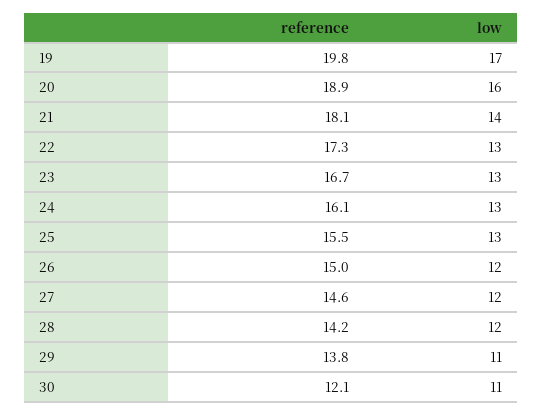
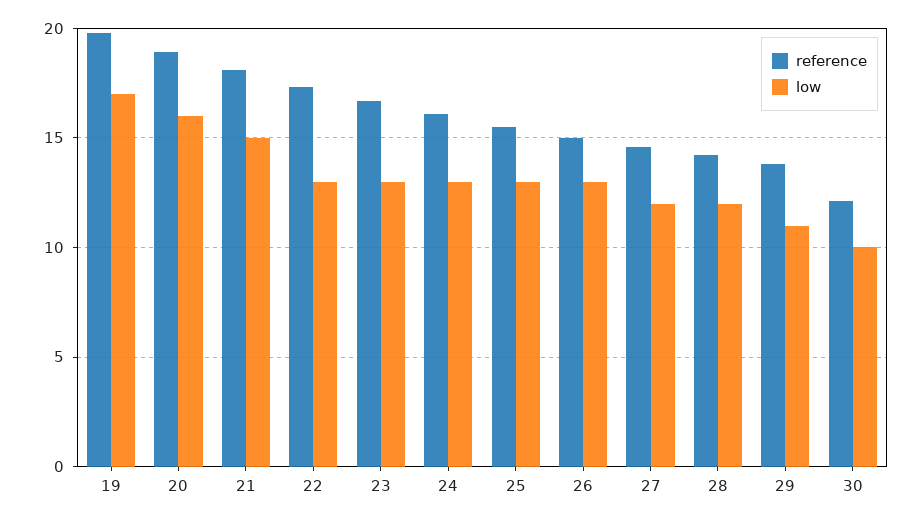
  {
    "reference": {
      "19": 19.8,
      "20": 18.9,
      "21": 18.1,
      "22": 17.3,
      "23": 16.7,
      "24": 16.1,
      "25": 15.5,
      "26": 15,
      "27": 14.6,
      "28": 14.2,
      "29": 13.8,
      "30": 12.1
    },
    "low": {
      "19": 17,
      "20": 16,
-     "21": 14,
+     "21": 15,
      "22": 13,
      "23": 13,
      "24": 13,
      "25": 13,
-     "26": 12,
+     "26": 13,
      "27": 12,
      "28": 12,
      "29": 11,
-     "30": 11
+     "30": 10
    }
  }

